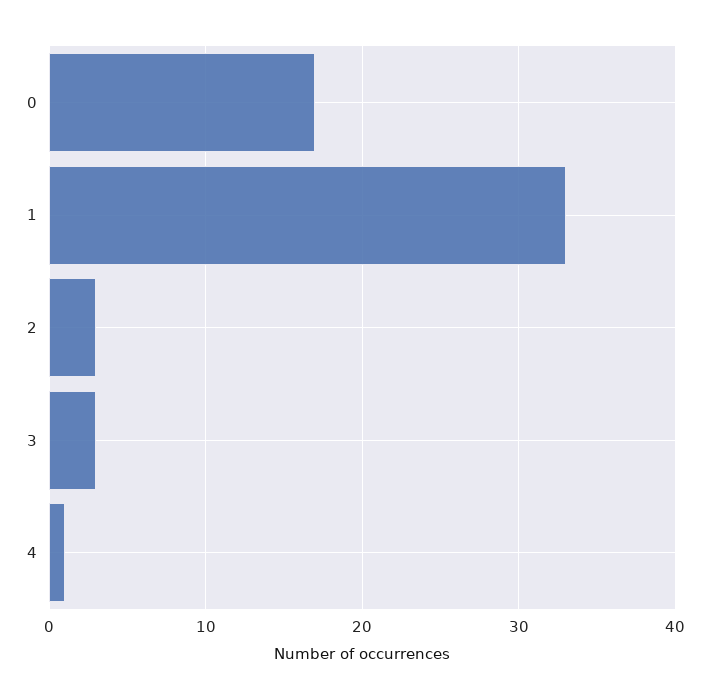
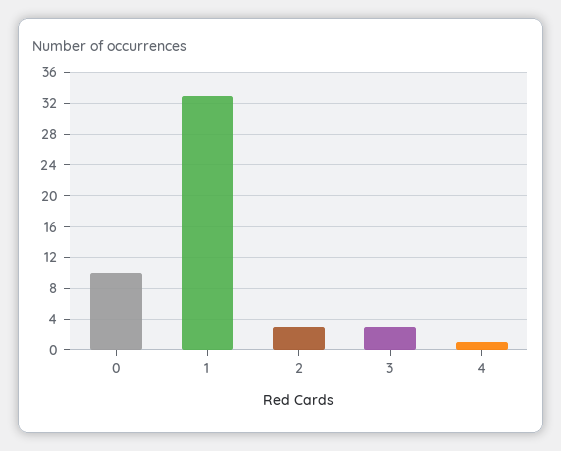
  {
-   "0": 17,
+   "0": 10,
    "1": 33,
    "2": 3,
    "3": 3,
    "4": 1
  }

